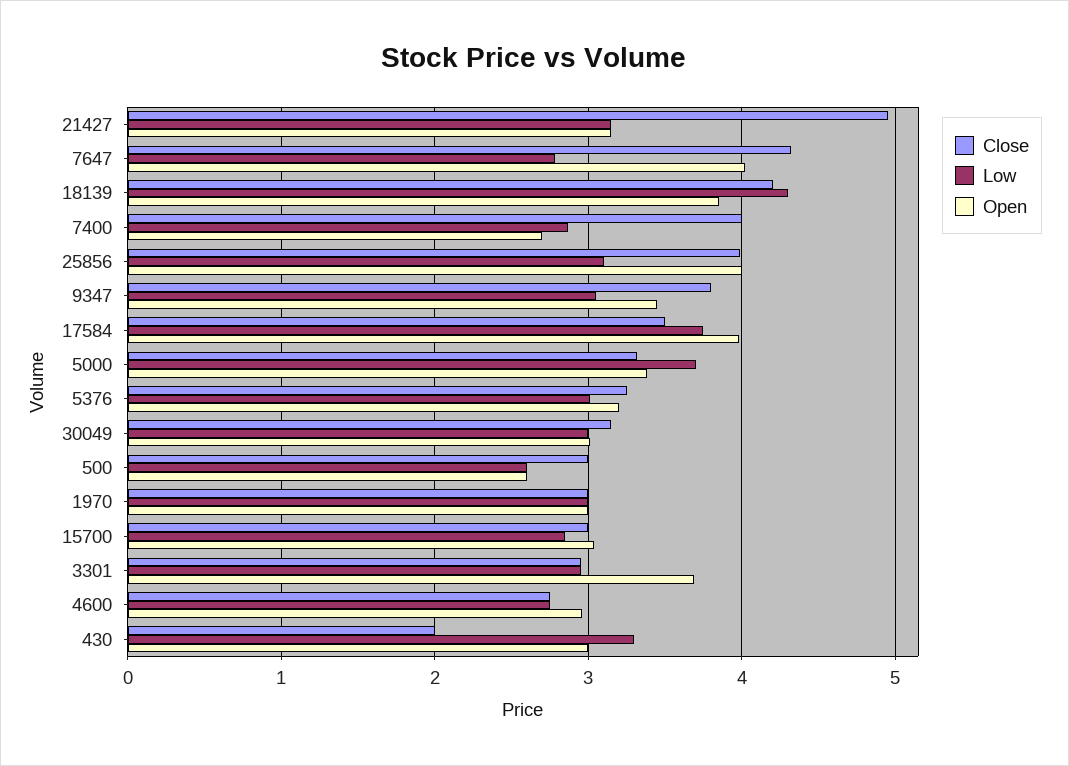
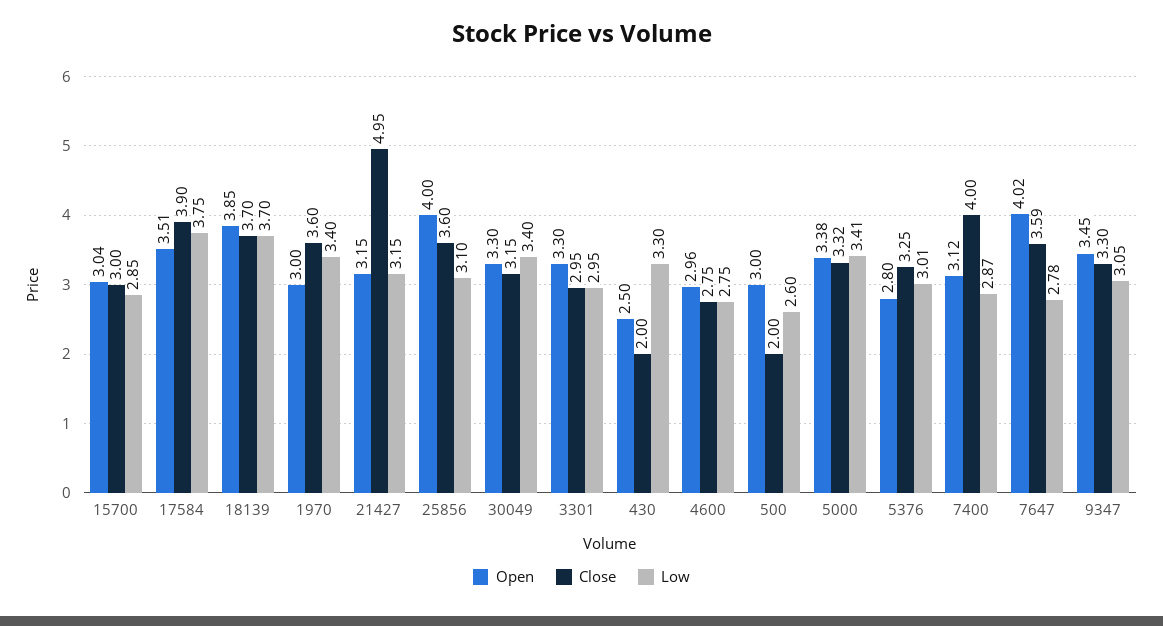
  {
    "Close": {
      "21427": 4.95,
-     "7647": 4.3,
+     "7647": 3.59,
-     "18139": 4.2,
+     "18139": 3.7,
      "7400": 4,
-     "25856": 4,
+     "25856": 3.6,
-     "9347": 3.8,
+     "9347": 3.3,
-     "17584": 3.5,
+     "17584": 3.9,
      "5000": 3.32,
      "5376": 3.25,
      "30049": 3.15,
-     "500": 3,
+     "500": 2,
-     "1970": 3,
+     "1970": 3.6,
      "15700": 3,
      "3301": 2.95,
      "4600": 2.75,
      "430": 2
    },
    "Low": {
      "21427": 3.15,
      "7647": 2.78,
-     "18139": 4.3,
+     "18139": 3.7,
      "7400": 2.87,
      "25856": 3.1,
      "9347": 3.05,
      "17584": 3.75,
-     "5000": 3.7,
+     "5000": 3.41,
      "5376": 3.01,
-     "30049": 3,
+     "30049": 3.4,
      "500": 2.6,
-     "1970": 3,
+     "1970": 3.4,
      "15700": 2.85,
      "3301": 2.95,
      "4600": 2.75,
      "430": 3.3
    },
    "Open": {
      "21427": 3.15,
      "7647": 4.02,
      "18139": 3.85,
-     "7400": 2.7,
+     "7400": 3.12,
      "25856": 4,
      "9347": 3.45,
-     "17584": 4,
+     "17584": 3.51,
      "5000": 3.38,
-     "5376": 3.2,
+     "5376": 2.8,
-     "30049": 3,
+     "30049": 3.3,
-     "500": 2.6,
+     "500": 3,
      "1970": 3,
      "15700": 3.04,
-     "3301": 3.7,
+     "3301": 3.3,
      "4600": 2.96,
-     "430": 3
+     "430": 2.5
    }
  }

